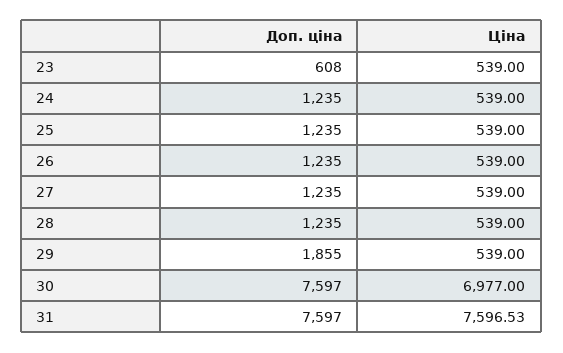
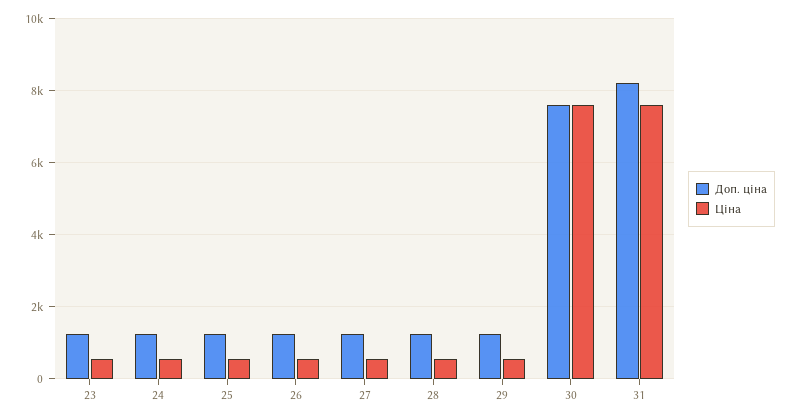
  {
    "Доп. ціна": {
-     "23": 608,
+     "23": 1200,
      "24": 1235,
      "25": 1235,
      "26": 1235,
      "27": 1235,
      "28": 1235,
-     "29": 1855,
+     "29": 1200,
      "30": 7597,
-     "31": 7597
+     "31": 8200
    },
    "Ціна": {
      "23": 539,
      "24": 539,
      "25": 539,
      "26": 539,
      "27": 539,
      "28": 539,
      "29": 539,
-     "30": 6977,
+     "30": 7600,
      "31": 7596.53
    }
  }

